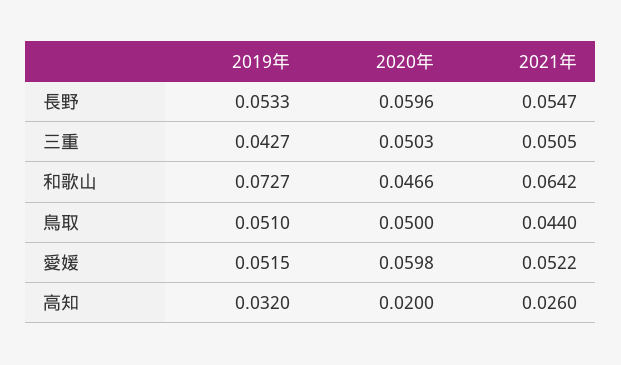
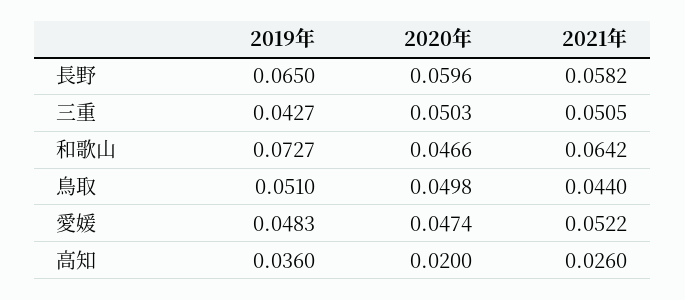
  {
    "2019年": {
-     "長野": 0.0533,
+     "長野": 0.065,
      "三重": 0.0427,
      "和歌山": 0.0727,
      "鳥取": 0.051,
-     "愛媛": 0.0515,
+     "愛媛": 0.0483,
-     "高知": 0.032
+     "高知": 0.036
    },
    "2020年": {
      "長野": 0.0596,
      "三重": 0.0503,
      "和歌山": 0.0466,
-     "鳥取": 0.05,
+     "鳥取": 0.0498,
-     "愛媛": 0.0598,
+     "愛媛": 0.0474,
      "高知": 0.02
    },
    "2021年": {
-     "長野": 0.0547,
+     "長野": 0.0582,
      "三重": 0.0505,
      "和歌山": 0.0642,
      "鳥取": 0.044,
      "愛媛": 0.0522,
      "高知": 0.026
    }
  }

